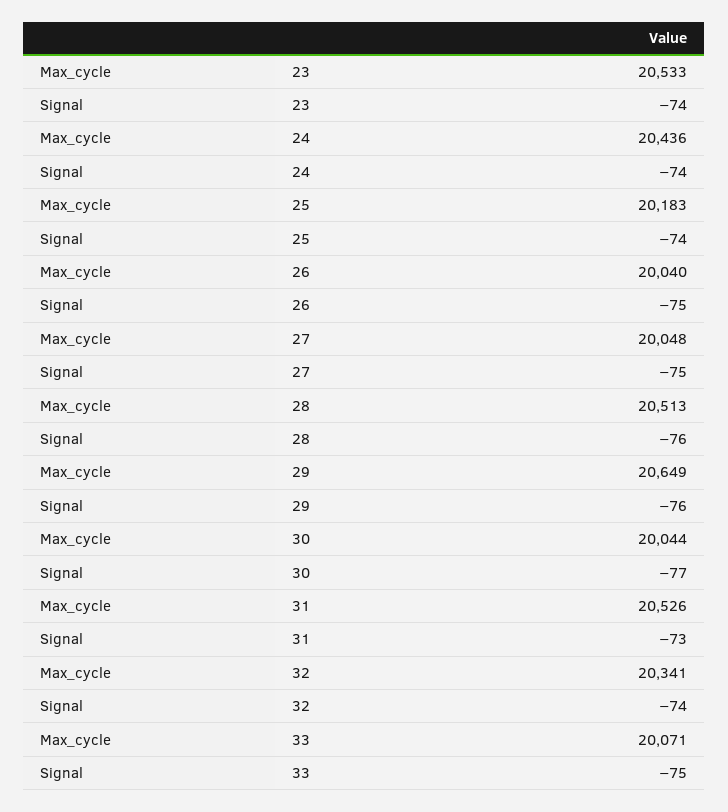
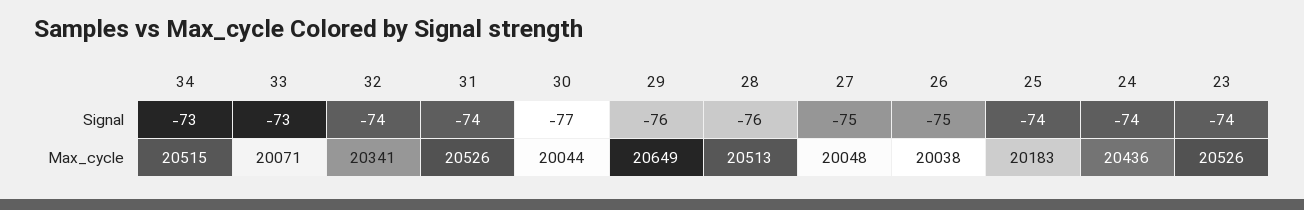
  {
    "Max_cycle": {
-     "23": 20533,
+     "23": 20526,
      "24": 20436,
      "25": 20183,
-     "26": 20040,
+     "26": 20038,
      "27": 20048,
      "28": 20513,
      "29": 20649,
      "30": 20044,
      "31": 20526,
      "32": 20341,
-     "33": 20071
+     "33": 20071,
+     "34": 20515
    },
    "Signal": {
      "23": -74,
      "24": -74,
      "25": -74,
      "26": -75,
      "27": -75,
      "28": -76,
      "29": -76,
      "30": -77,
-     "31": -73,
+     "31": -74,
      "32": -74,
-     "33": -75
+     "33": -73,
+     "34": -73
    }
  }

